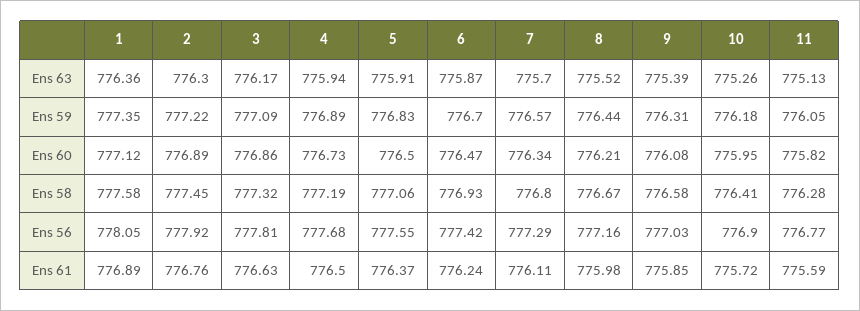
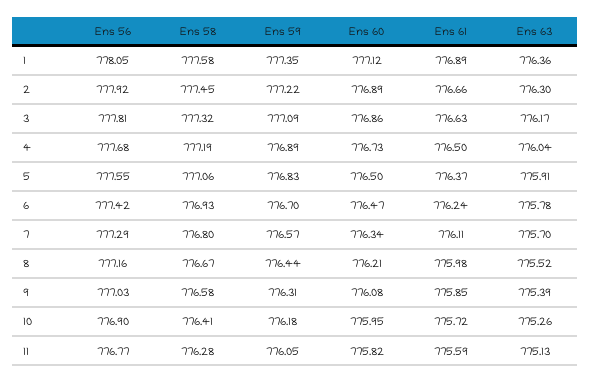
  {
    "1": {
      "Ens 63": 776.36,
      "Ens 59": 777.35,
      "Ens 60": 777.12,
      "Ens 58": 777.58,
      "Ens 56": 778.05,
      "Ens 61": 776.89
    },
    "2": {
      "Ens 63": 776.3,
      "Ens 59": 777.22,
      "Ens 60": 776.89,
      "Ens 58": 777.45,
      "Ens 56": 777.92,
-     "Ens 61": 776.76
+     "Ens 61": 776.66
    },
    "3": {
      "Ens 63": 776.17,
      "Ens 59": 777.09,
      "Ens 60": 776.86,
      "Ens 58": 777.32,
      "Ens 56": 777.81,
      "Ens 61": 776.63
    },
    "4": {
-     "Ens 63": 775.94,
+     "Ens 63": 776.04,
      "Ens 59": 776.89,
      "Ens 60": 776.73,
      "Ens 58": 777.19,
      "Ens 56": 777.68,
      "Ens 61": 776.5
    },
    "5": {
      "Ens 63": 775.91,
      "Ens 59": 776.83,
      "Ens 60": 776.5,
      "Ens 58": 777.06,
      "Ens 56": 777.55,
      "Ens 61": 776.37
    },
    "6": {
-     "Ens 63": 775.87,
+     "Ens 63": 775.78,
      "Ens 59": 776.7,
      "Ens 60": 776.47,
      "Ens 58": 776.93,
      "Ens 56": 777.42,
      "Ens 61": 776.24
    },
    "7": {
      "Ens 63": 775.7,
      "Ens 59": 776.57,
      "Ens 60": 776.34,
      "Ens 58": 776.8,
      "Ens 56": 777.29,
      "Ens 61": 776.11
    },
    "8": {
      "Ens 63": 775.52,
      "Ens 59": 776.44,
      "Ens 60": 776.21,
      "Ens 58": 776.67,
      "Ens 56": 777.16,
      "Ens 61": 775.98
    },
    "9": {
      "Ens 63": 775.39,
      "Ens 59": 776.31,
      "Ens 60": 776.08,
      "Ens 58": 776.58,
      "Ens 56": 777.03,
      "Ens 61": 775.85
    },
    "10": {
      "Ens 63": 775.26,
      "Ens 59": 776.18,
      "Ens 60": 775.95,
      "Ens 58": 776.41,
      "Ens 56": 776.9,
      "Ens 61": 775.72
    },
    "11": {
      "Ens 63": 775.13,
      "Ens 59": 776.05,
      "Ens 60": 775.82,
      "Ens 58": 776.28,
      "Ens 56": 776.77,
      "Ens 61": 775.59
    }
  }

